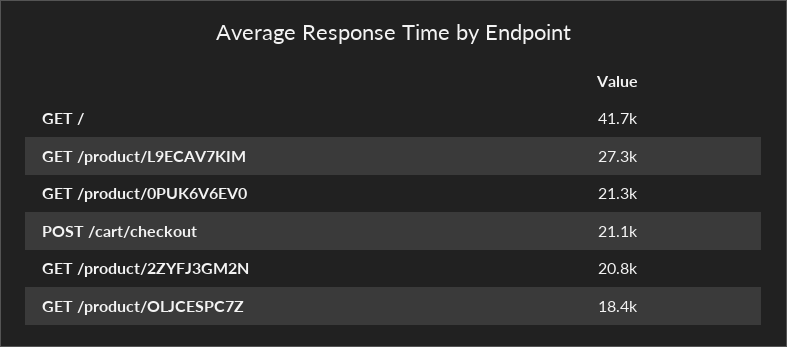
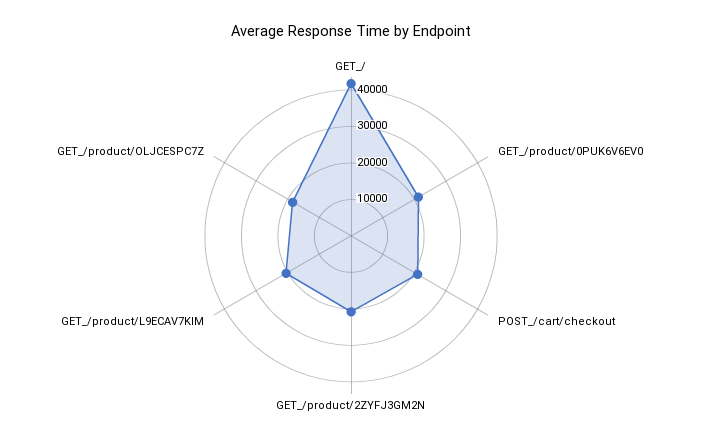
  {
    "GET /": 41700,
-   "GET /product/L9ECAV7KIM": 27300,
+   "GET /product/L9ECAV7KIM": 20000,
    "GET /product/0PUK6V6EV0": 21300,
    "POST /cart/checkout": 21100,
    "GET /product/2ZYFJ3GM2N": 20800,
    "GET /product/OLJCESPC7Z": 18400
  }

